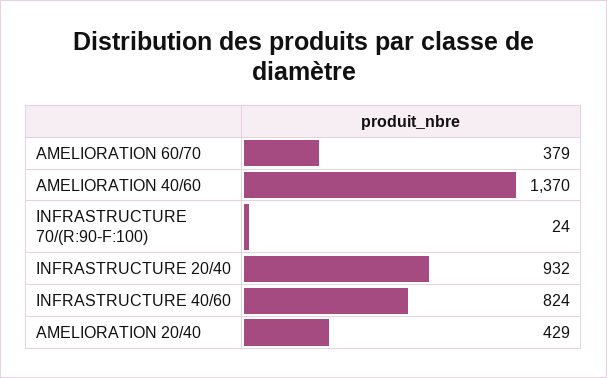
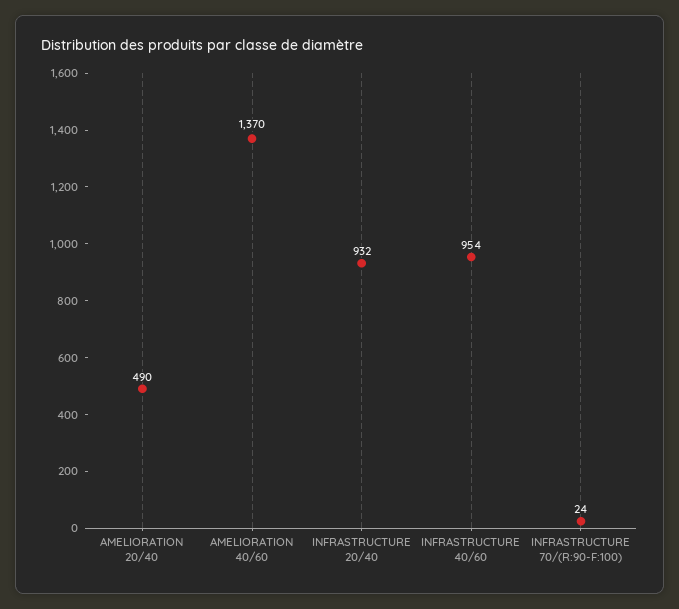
  {
-   "AMELIORATION 60/70": 379,
    "AMELIORATION 40/60": 1370,
    "INFRASTRUCTURE 70/(R:90-F:100)": 24,
    "INFRASTRUCTURE 20/40": 932,
-   "INFRASTRUCTURE 40/60": 824,
+   "INFRASTRUCTURE 40/60": 954,
-   "AMELIORATION 20/40": 429
+   "AMELIORATION 20/40": 490
  }

